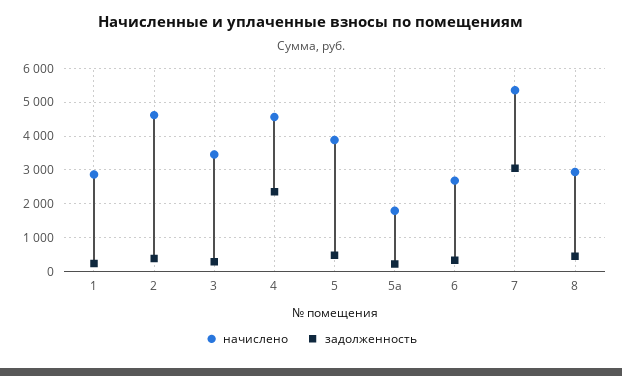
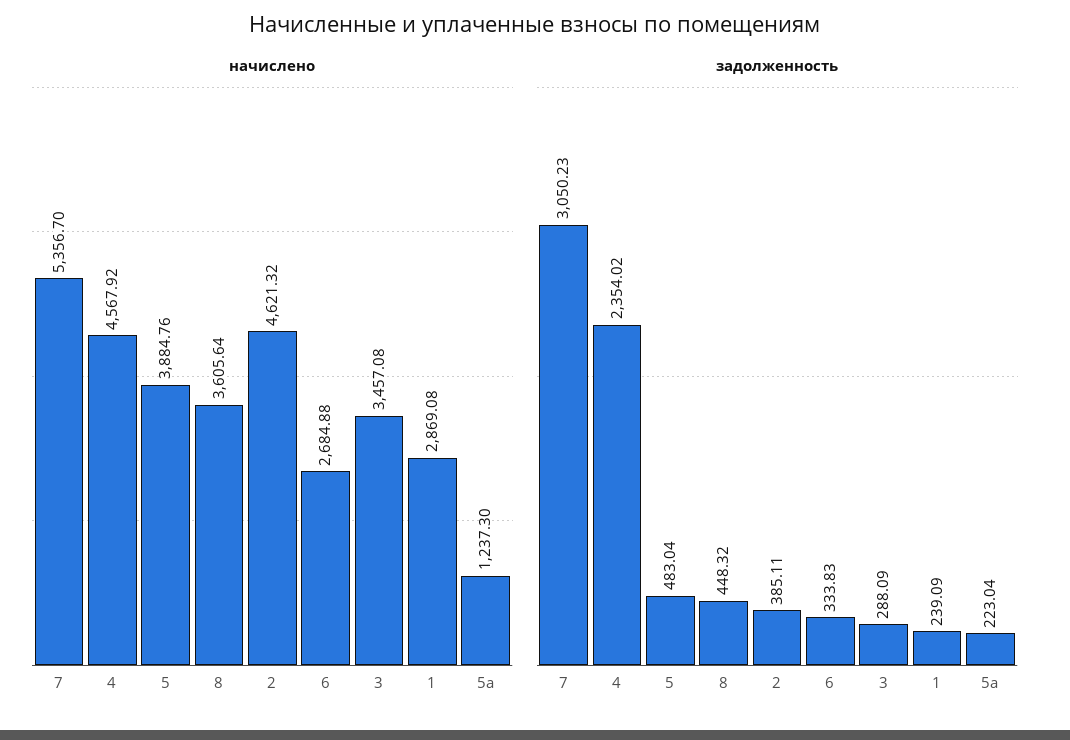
  {
    "начислено": {
      "1": 2869.08,
      "2": 4621.32,
      "3": 3457.08,
      "4": 4567.92,
      "5": 3884.76,
-     "5а": 1800,
+     "5а": 1237.3,
      "6": 2684.88,
      "7": 5356.7,
-     "8": 3000
+     "8": 3605.64
    },
    "задолженность": {
      "1": 239.09,
      "2": 385.11,
      "3": 288.09,
      "4": 2354.02,
      "5": 483.04,
      "5а": 223.04,
      "6": 333.83,
      "7": 3050.23,
      "8": 448.32
    }
  }

